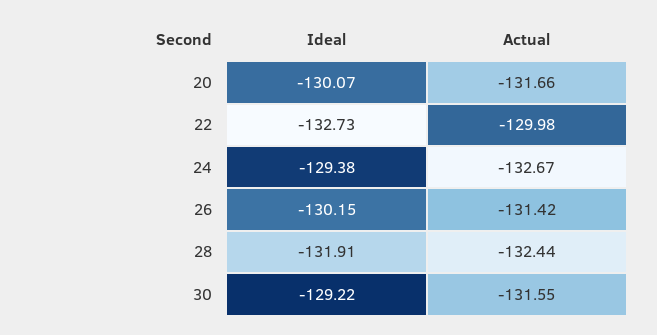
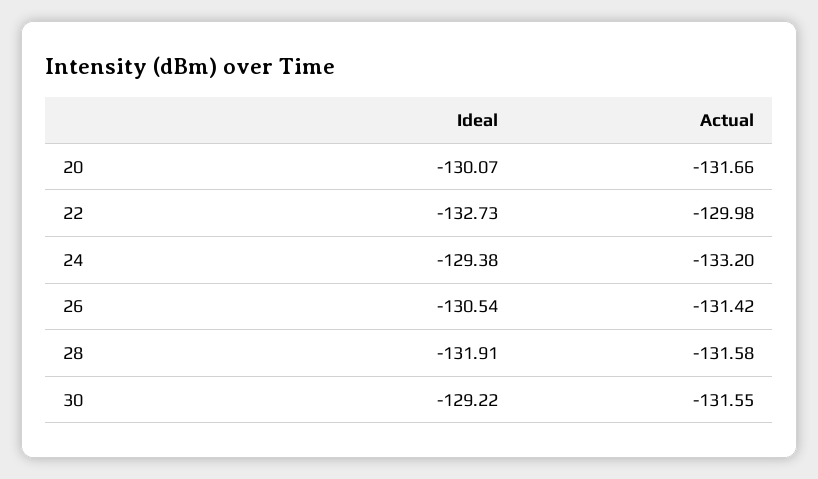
  {
    "Ideal": {
      "20": -130.07,
      "22": -132.73,
      "24": -129.38,
-     "26": -130.15,
+     "26": -130.54,
      "28": -131.91,
      "30": -129.22
    },
    "Actual": {
      "20": -131.66,
      "22": -129.98,
-     "24": -132.67,
+     "24": -133.2,
      "26": -131.42,
-     "28": -132.44,
+     "28": -131.58,
      "30": -131.55
    }
  }

